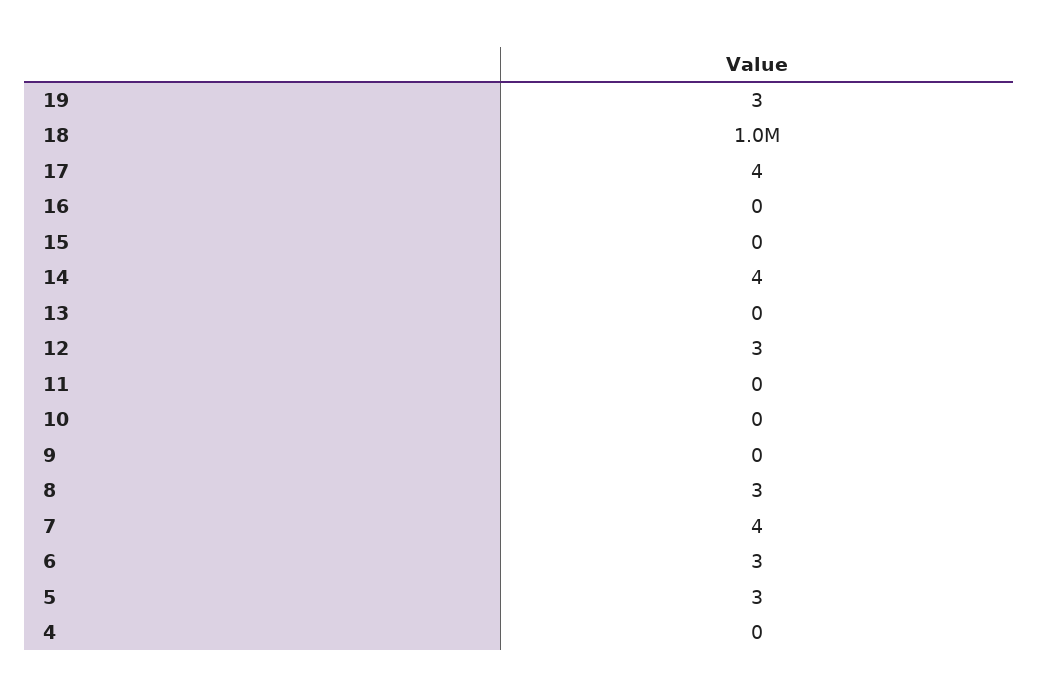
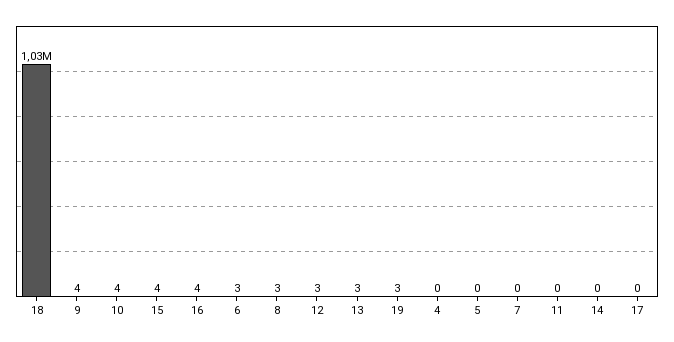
  {
    "19": 3,
    "18": 1030000,
-   "17": 4,
+   "17": 0,
-   "16": 0,
+   "16": 4,
-   "15": 0,
+   "15": 4,
-   "14": 4,
+   "14": 0,
-   "13": 0,
+   "13": 3,
    "12": 3,
    "11": 0,
-   "10": 0,
+   "10": 4,
-   "9": 0,
+   "9": 4,
    "8": 3,
-   "7": 4,
+   "7": 0,
    "6": 3,
-   "5": 3,
+   "5": 0,
    "4": 0
  }

